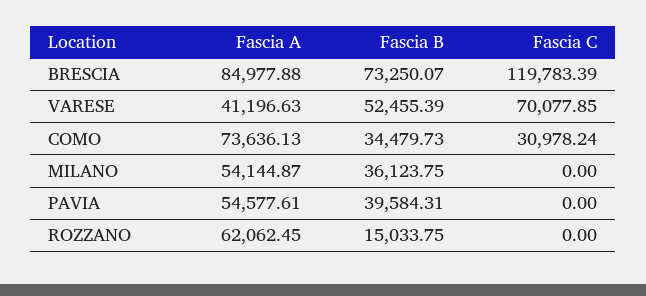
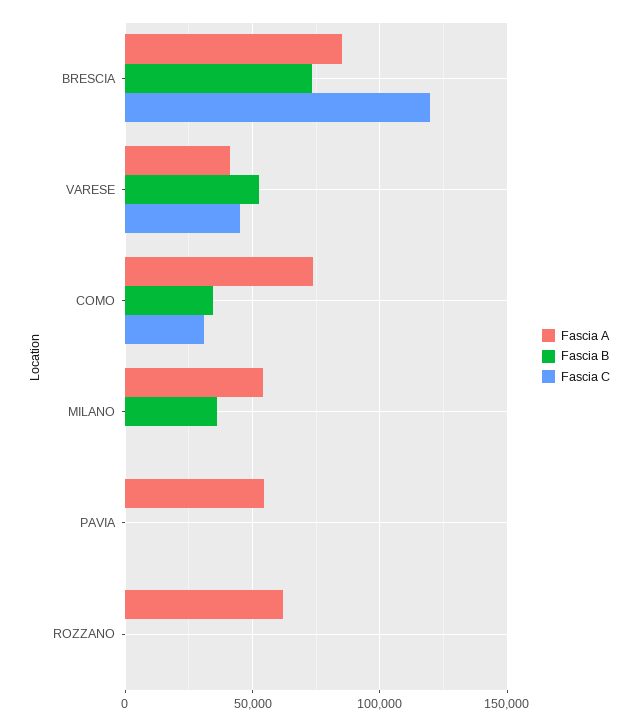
  {
    "Fascia A": {
      "BRESCIA": 84977.88,
      "VARESE": 41196.63,
      "COMO": 73636.13,
      "MILANO": 54144.87,
      "PAVIA": 54577.61,
      "ROZZANO": 62062.45
    },
    "Fascia B": {
      "BRESCIA": 73250.07,
      "VARESE": 52455.39,
      "COMO": 34479.73,
      "MILANO": 36123.75,
-     "PAVIA": 39584.31,
+     "PAVIA": 0,
-     "ROZZANO": 15033.75
+     "ROZZANO": 0
    },
    "Fascia C": {
      "BRESCIA": 119783.39,
-     "VARESE": 70077.85,
+     "VARESE": 45000,
      "COMO": 30978.24,
      "MILANO": 0,
      "PAVIA": 0,
      "ROZZANO": 0
    }
  }

